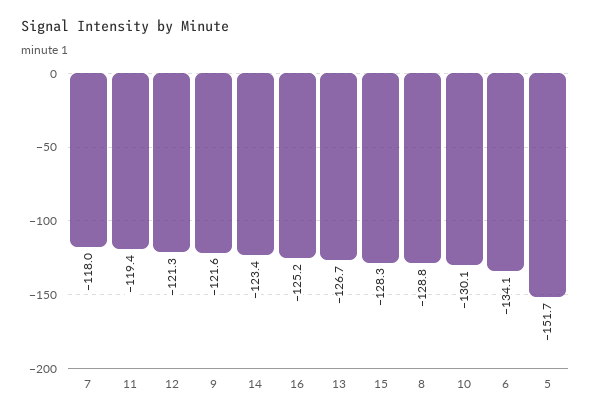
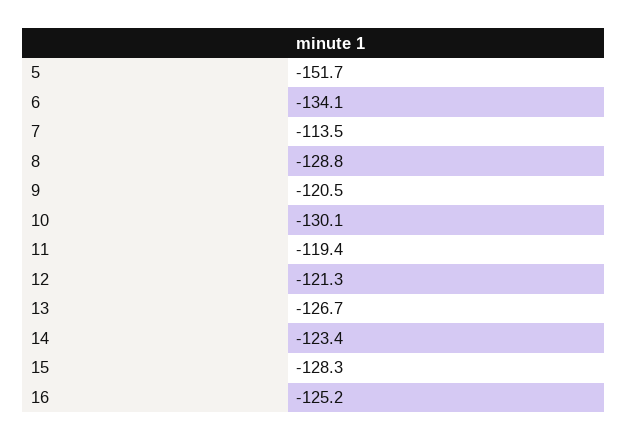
  {
-   "7": -118,
+   "7": -113.5,
    "11": -119.4,
    "12": -121.3,
-   "9": -121.6,
+   "9": -120.5,
    "14": -123.4,
    "16": -125.2,
    "13": -126.7,
    "15": -128.3,
    "8": -128.8,
    "10": -130.1,
    "6": -134.1,
    "5": -151.7
  }

